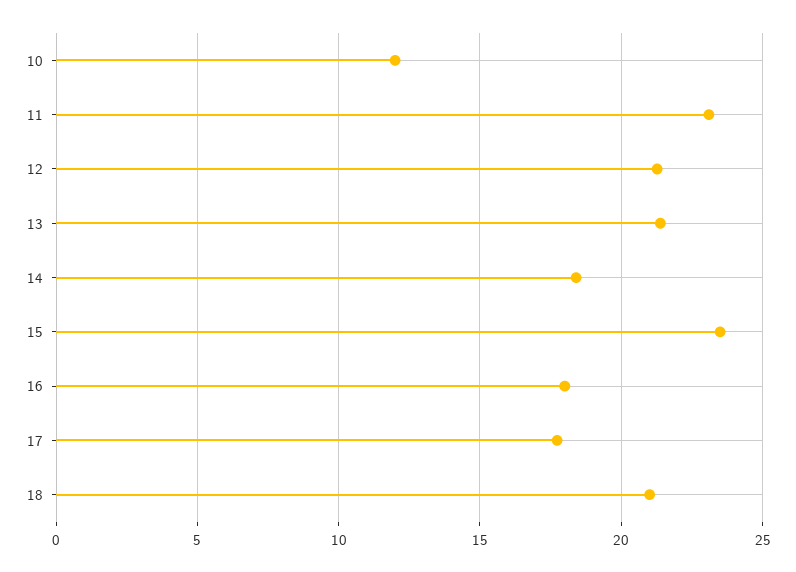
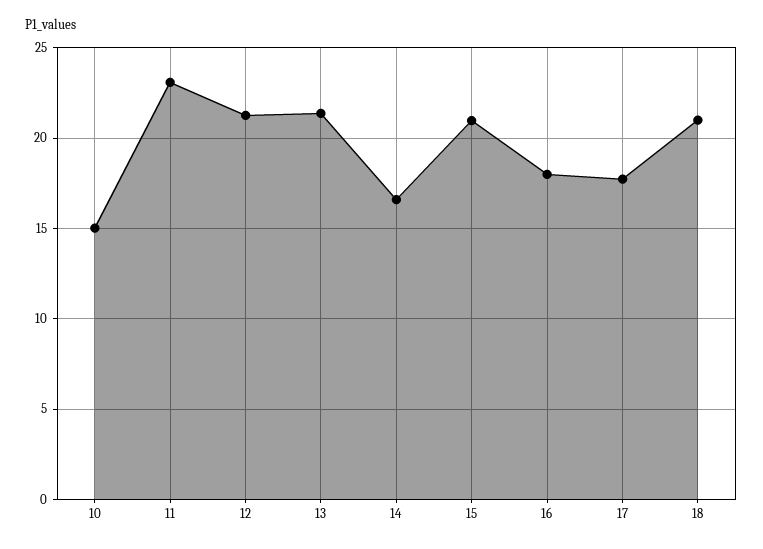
  {
-   "10": 12,
+   "10": 15,
    "11": 23,
    "12": 21.5,
    "13": 21.5,
-   "14": 18.5,
+   "14": 16.5,
-   "15": 23.5,
+   "15": 21,
    "16": 18,
    "17": 17.5,
    "18": 21
  }

